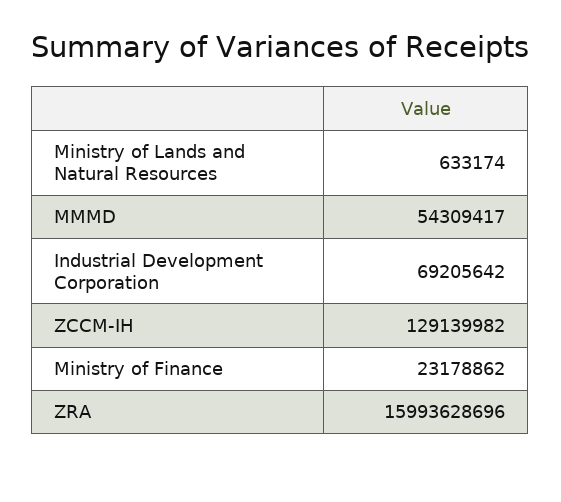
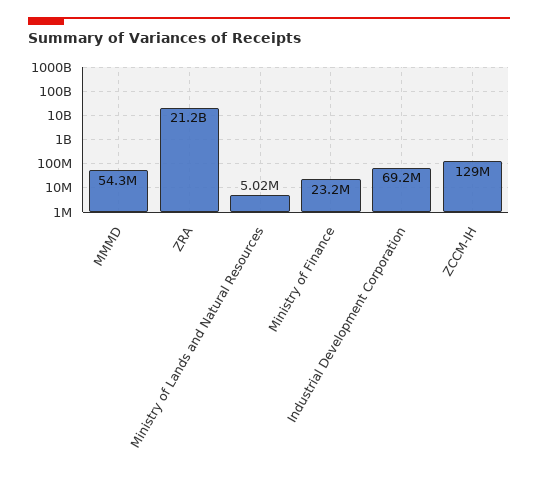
  {
-   "Ministry of Lands and Natural Resources": 633174,
+   "Ministry of Lands and Natural Resources": 5020000,
    "MMMD": 54309417,
    "Industrial Development Corporation": 69205642,
    "ZCCM-IH": 129139982,
    "Ministry of Finance": 23178862,
-   "ZRA": 15993628696
+   "ZRA": 21200000000
  }

